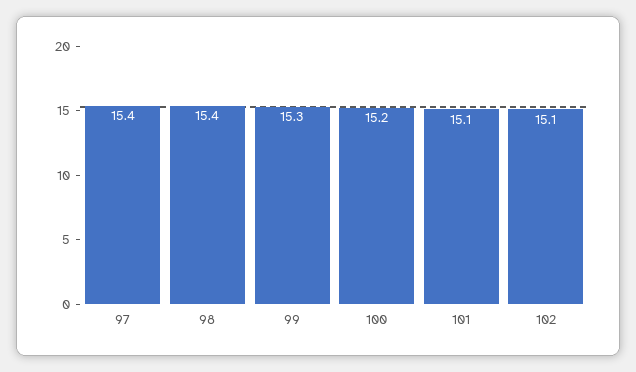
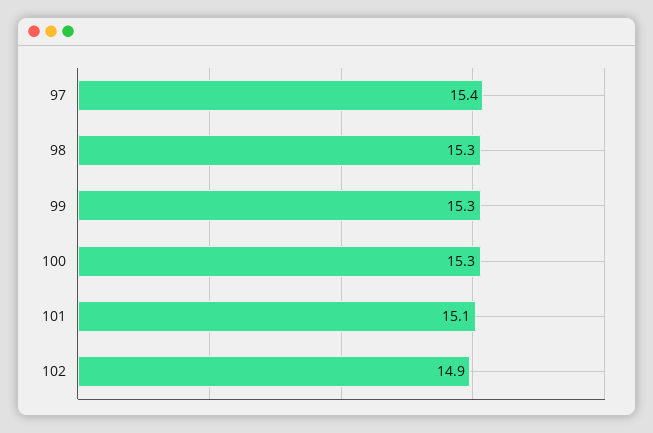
  {
    "97": 15.4,
-   "98": 15.4,
+   "98": 15.3,
    "99": 15.3,
-   "100": 15.2,
+   "100": 15.3,
    "101": 15.1,
-   "102": 15.1
+   "102": 14.9
  }

